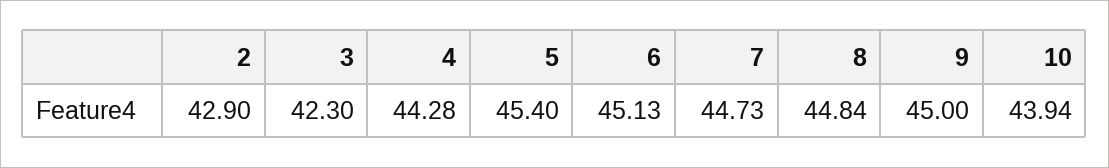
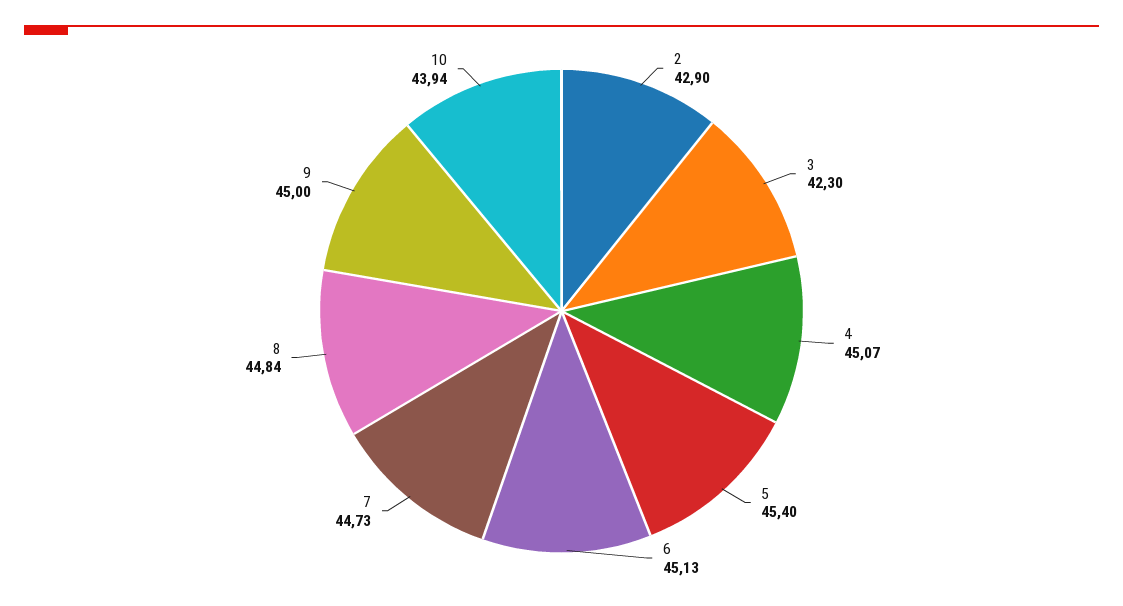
  {
    "2": 42.9,
    "3": 42.3,
-   "4": 44.28,
+   "4": 45.07,
    "5": 45.4,
    "6": 45.13,
    "7": 44.73,
    "8": 44.84,
    "9": 45,
    "10": 43.94
  }

